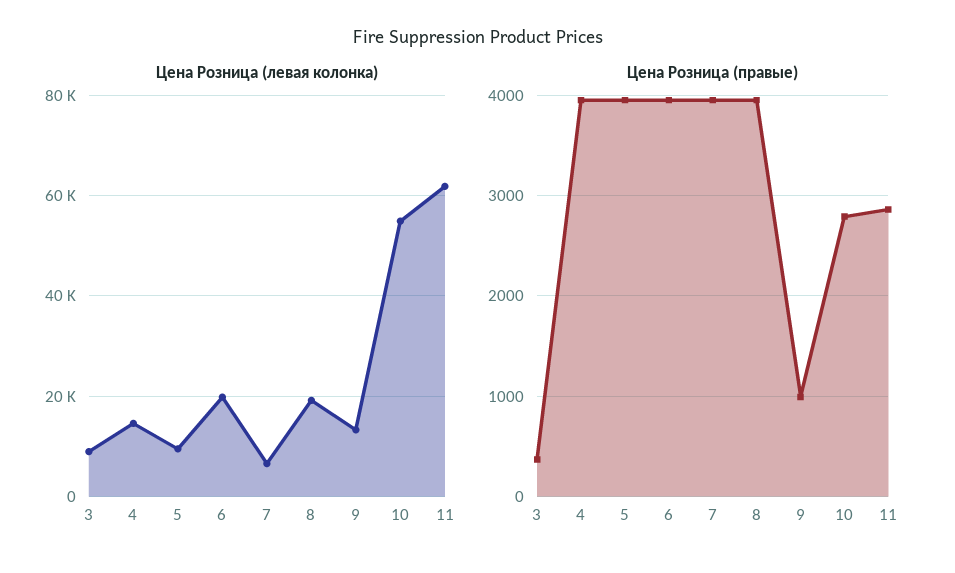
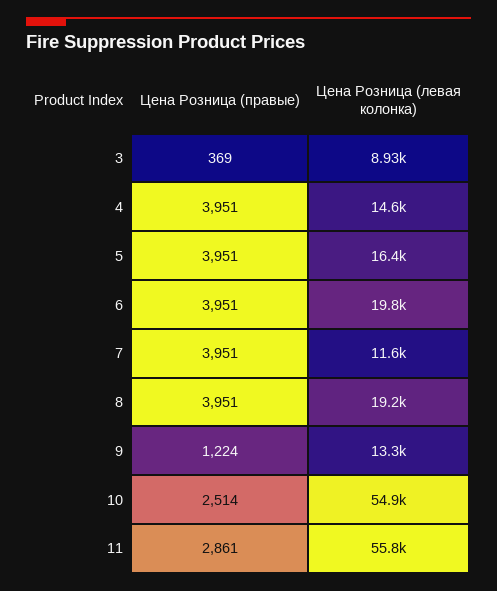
  {
    "Цена Розница (левая колонка)": {
      "3": 8930,
      "4": 14600,
-     "5": 10000,
+     "5": 16400,
      "6": 19800,
-     "7": 6000,
+     "7": 11600,
      "8": 19200,
      "9": 13300,
      "10": 54900,
-     "11": 62000
+     "11": 55800
    },
    "Цена Розница (правые)": {
      "3": 369,
      "4": 3951,
      "5": 3951,
      "6": 3951,
      "7": 3951,
      "8": 3951,
-     "9": 1000,
+     "9": 1224,
-     "10": 2800,
+     "10": 2514,
      "11": 2861
    }
  }

